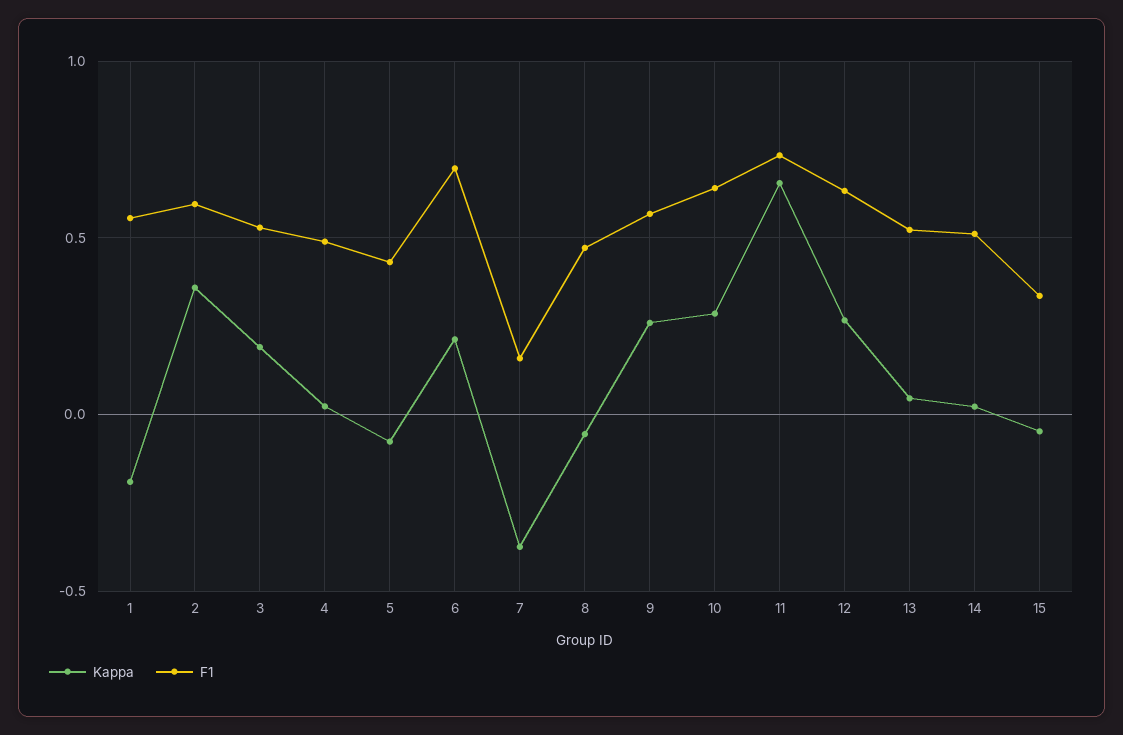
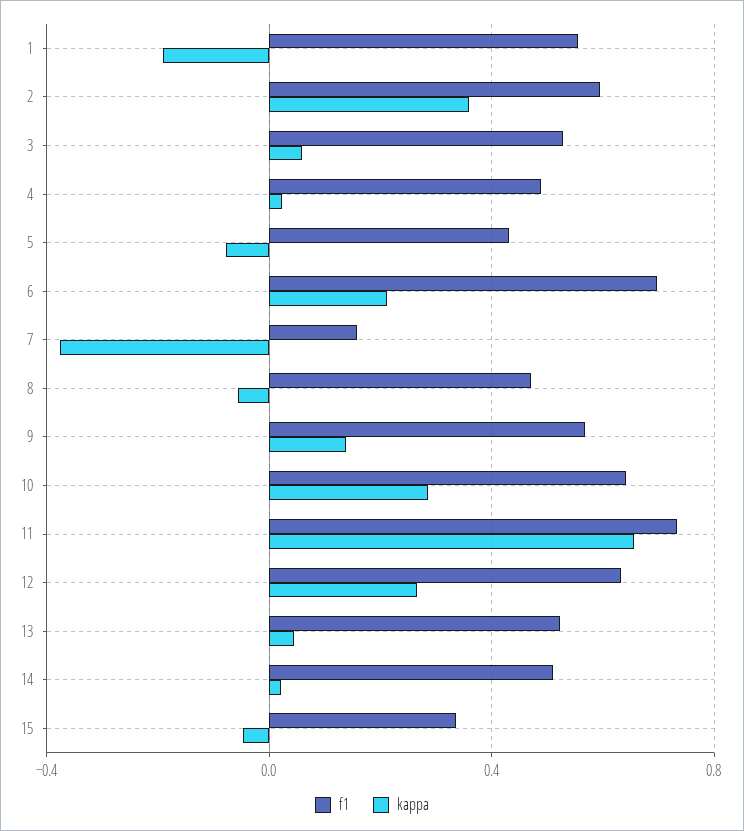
  {
    "Kappa": {
      "1": -0.2,
      "2": 0.35,
-     "3": 0.2,
+     "3": 0.05,
      "4": 0,
      "5": -0.1,
      "6": 0.2,
      "7": -0.4,
      "8": -0.05,
-     "9": 0.25,
+     "9": 0.15,
      "10": 0.3,
      "11": 0.65,
      "12": 0.25,
      "13": 0.05,
      "14": 0,
      "15": -0.05
    },
    "F1": {
      "1": 0.55,
      "2": 0.6,
      "3": 0.55,
      "4": 0.5,
      "5": 0.45,
      "6": 0.7,
      "7": 0.15,
      "8": 0.45,
      "9": 0.55,
      "10": 0.65,
      "11": 0.75,
      "12": 0.65,
      "13": 0.5,
      "14": 0.5,
      "15": 0.35
    }
  }

